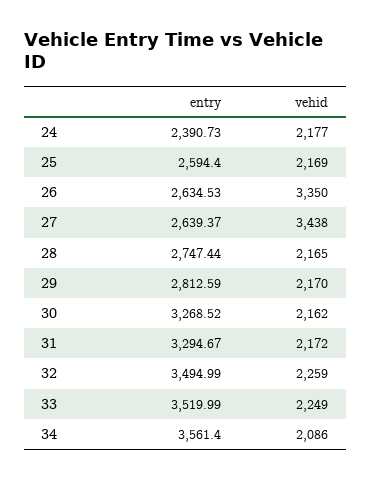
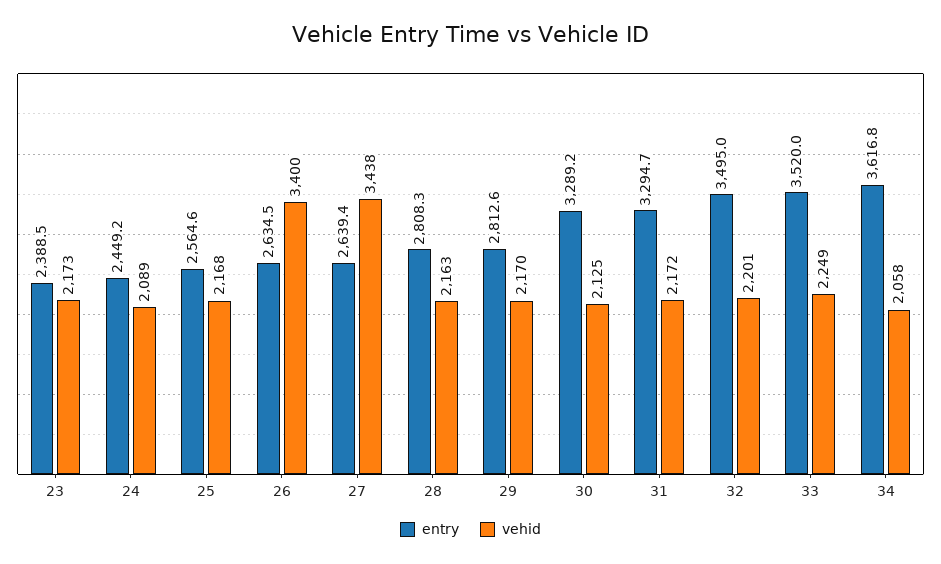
  {
    "entry": {
-     "24": 2390.73,
+     "24": 2449.2,
-     "25": 2594.4,
+     "25": 2564.6,
      "26": 2634.53,
      "27": 2639.37,
-     "28": 2747.44,
+     "28": 2808.3,
      "29": 2812.59,
-     "30": 3268.52,
+     "30": 3289.2,
      "31": 3294.67,
      "32": 3494.99,
      "33": 3519.99,
-     "34": 3561.4
+     "34": 3616.8,
+     "23": 2388.5
    },
    "vehid": {
-     "24": 2177,
+     "24": 2089,
-     "25": 2169,
+     "25": 2168,
-     "26": 3350,
+     "26": 3400,
      "27": 3438,
-     "28": 2165,
+     "28": 2163,
      "29": 2170,
-     "30": 2162,
+     "30": 2125,
      "31": 2172,
-     "32": 2259,
+     "32": 2201,
      "33": 2249,
-     "34": 2086
+     "34": 2058,
+     "23": 2173
    }
  }

